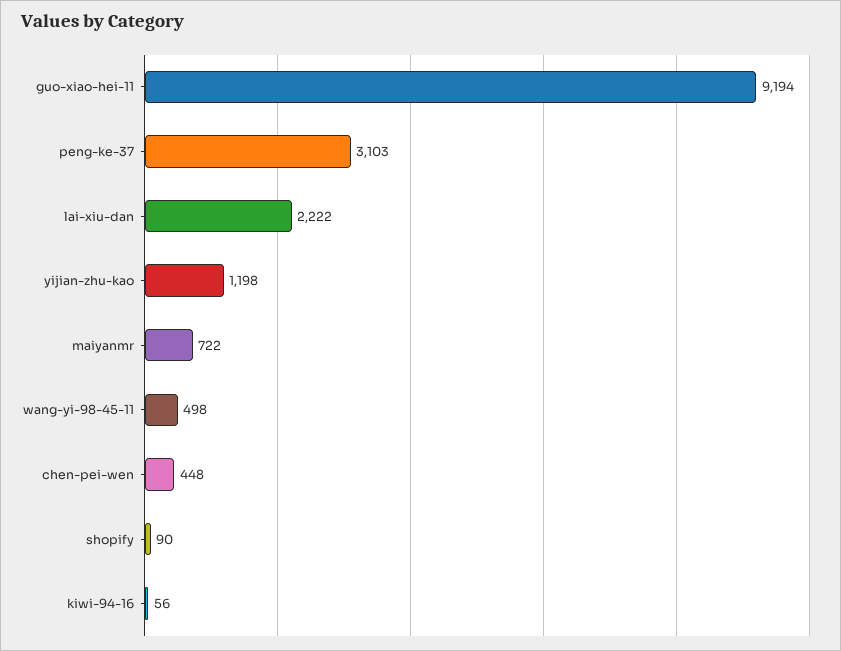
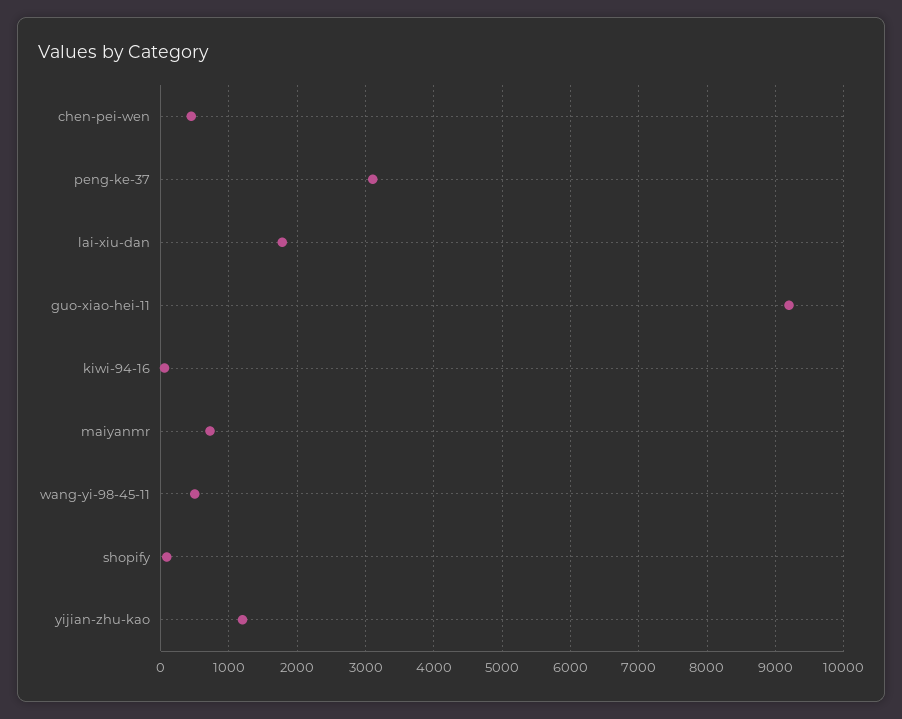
  {
    "guo-xiao-hei-11": 9194,
    "peng-ke-37": 3103,
-   "lai-xiu-dan": 2222,
+   "lai-xiu-dan": 1800,
    "yijian-zhu-kao": 1198,
    "maiyanmr": 722,
    "wang-yi-98-45-11": 498,
    "chen-pei-wen": 448,
    "shopify": 90,
    "kiwi-94-16": 56
  }

